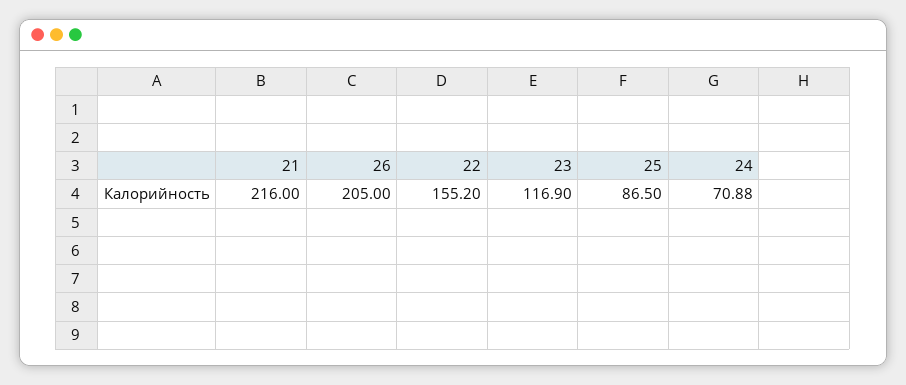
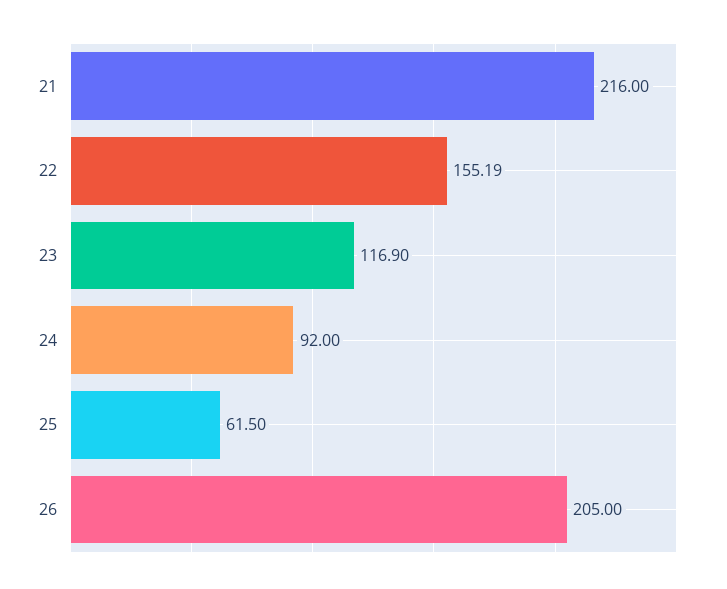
  {
    "21": 216,
    "26": 205,
-   "22": 155.2,
+   "22": 155.19,
    "23": 116.9,
-   "25": 86.5,
+   "25": 61.5,
-   "24": 70.88
+   "24": 92
  }

